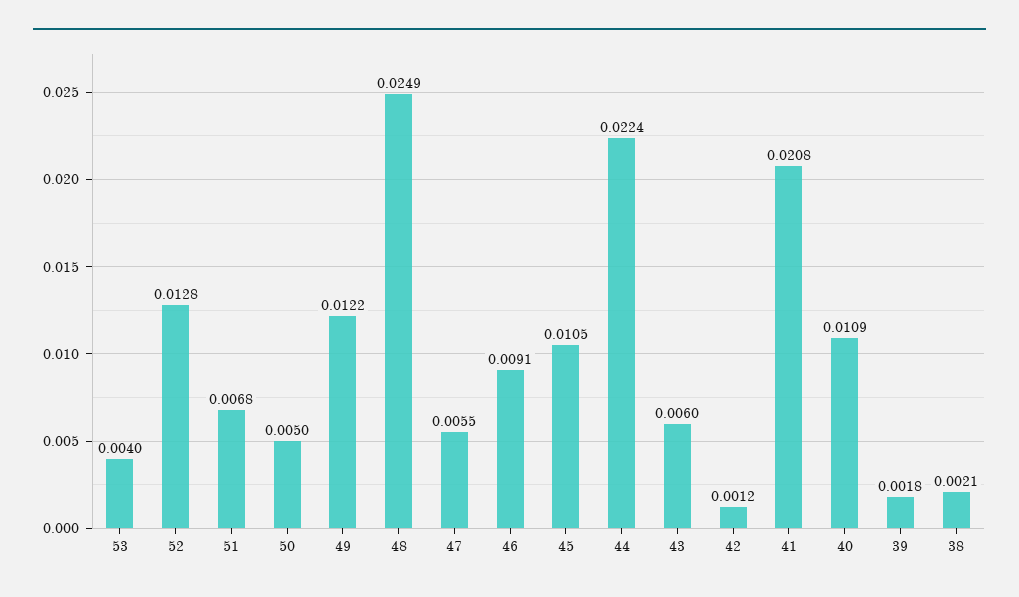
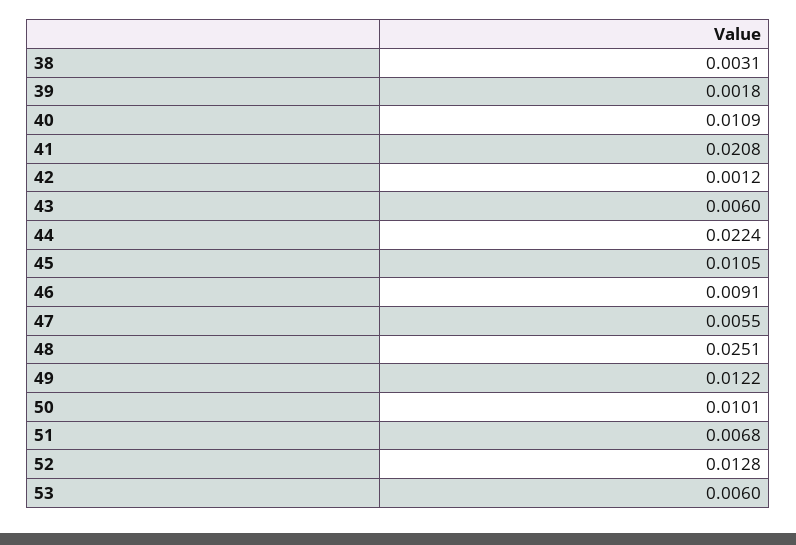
  {
-   "53": 0.004,
+   "53": 0.006,
    "52": 0.0128,
    "51": 0.0068,
-   "50": 0.005,
+   "50": 0.0101,
    "49": 0.0122,
-   "48": 0.0249,
+   "48": 0.0251,
    "47": 0.0055,
    "46": 0.0091,
    "45": 0.0105,
    "44": 0.0224,
    "43": 0.006,
    "42": 0.0012,
    "41": 0.0208,
    "40": 0.0109,
    "39": 0.0018,
-   "38": 0.0021
+   "38": 0.0031
  }

